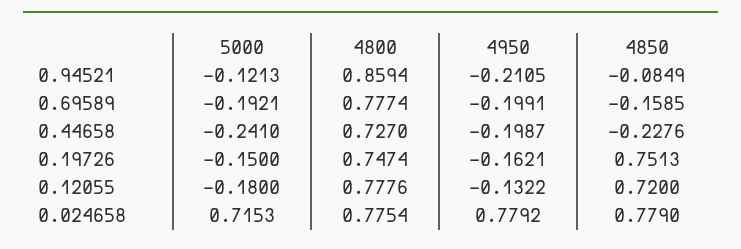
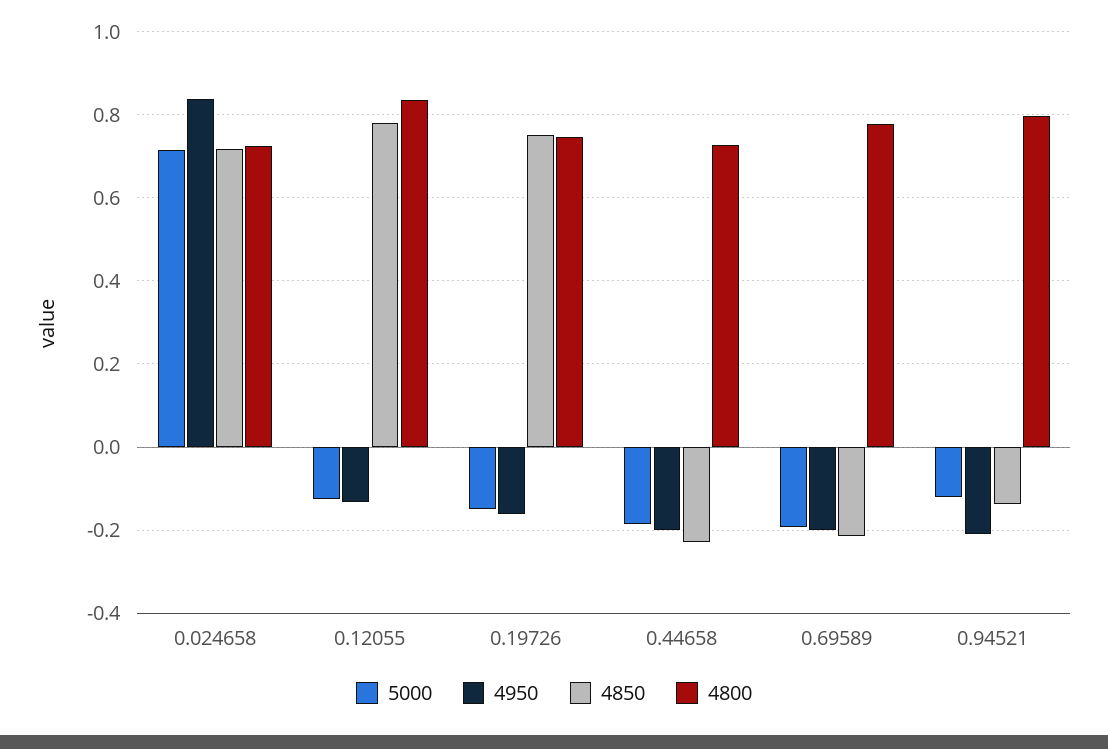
  {
    "5000": {
      "0.94521": -0.1213,
      "0.69589": -0.1921,
-     "0.44658": -0.241,
+     "0.44658": -0.18,
      "0.19726": -0.15,
-     "0.12055": -0.18,
+     "0.12055": -0.12,
      "0.024658": 0.7153
    },
    "4800": {
-     "0.94521": 0.8594,
+     "0.94521": 0.8,
      "0.69589": 0.7774,
      "0.44658": 0.727,
      "0.19726": 0.7474,
-     "0.12055": 0.7776,
+     "0.12055": 0.84,
-     "0.024658": 0.7754
+     "0.024658": 0.72
    },
    "4950": {
      "0.94521": -0.2105,
      "0.69589": -0.1991,
      "0.44658": -0.1987,
      "0.19726": -0.1621,
      "0.12055": -0.1322,
-     "0.024658": 0.7792
+     "0.024658": 0.84
    },
    "4850": {
-     "0.94521": -0.0849,
+     "0.94521": -0.14,
-     "0.69589": -0.1585,
+     "0.69589": -0.22,
      "0.44658": -0.2276,
      "0.19726": 0.7513,
-     "0.12055": 0.72,
+     "0.12055": 0.78,
-     "0.024658": 0.779
+     "0.024658": 0.72
    }
  }

